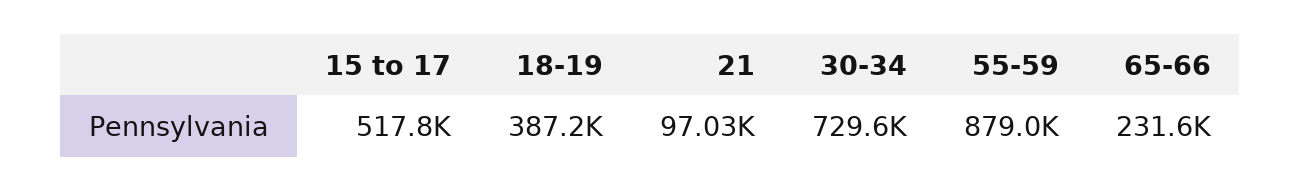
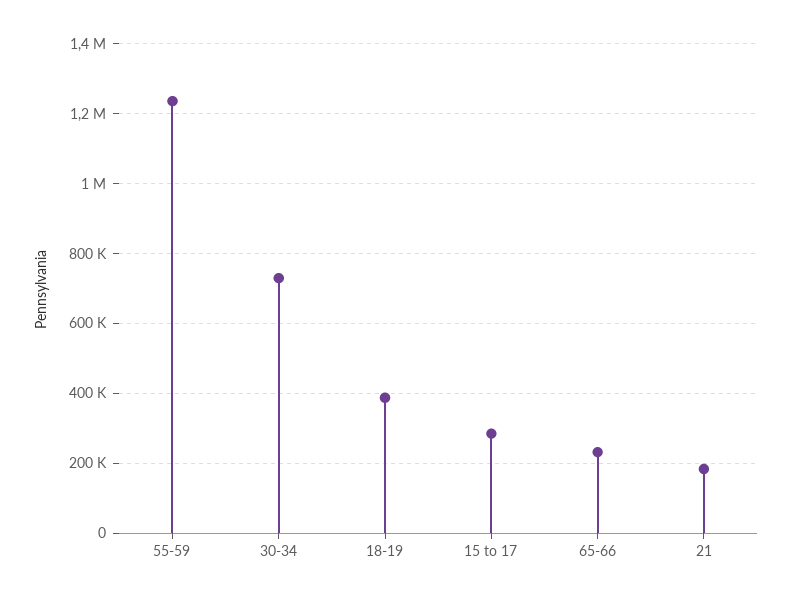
  {
-   "15 to 17": 517800,
+   "15 to 17": 280000,
    "18-19": 387200,
-   "21": 97030,
+   "21": 180000,
    "30-34": 729600,
-   "55-59": 879000,
+   "55-59": 1240000,
    "65-66": 231600
  }

